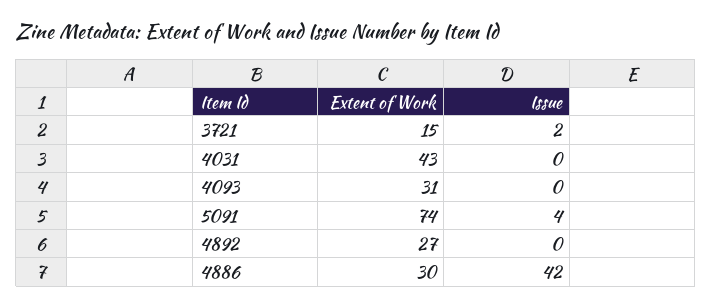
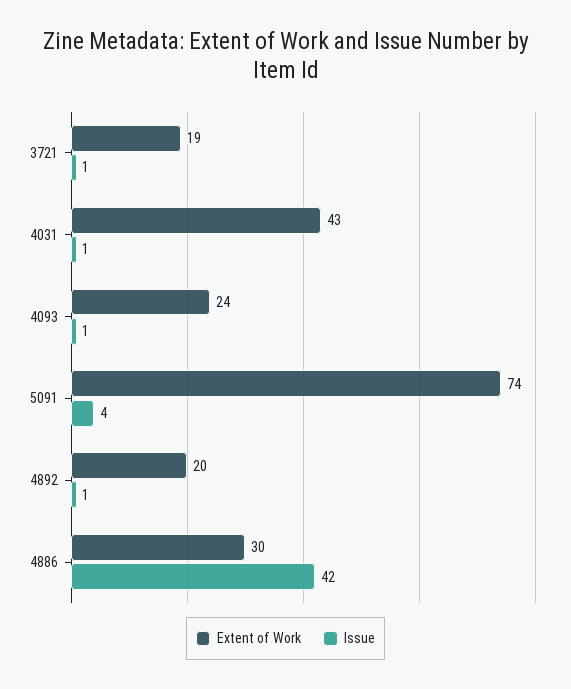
  {
    "Extent of Work": {
-     "3721": 15,
+     "3721": 19,
      "4031": 43,
-     "4093": 31,
+     "4093": 24,
      "5091": 74,
-     "4892": 27,
+     "4892": 20,
      "4886": 30
    },
    "Issue": {
-     "3721": 2,
+     "3721": 1,
-     "4031": 0,
+     "4031": 1,
-     "4093": 0,
+     "4093": 1,
      "5091": 4,
-     "4892": 0,
+     "4892": 1,
      "4886": 42
    }
  }

